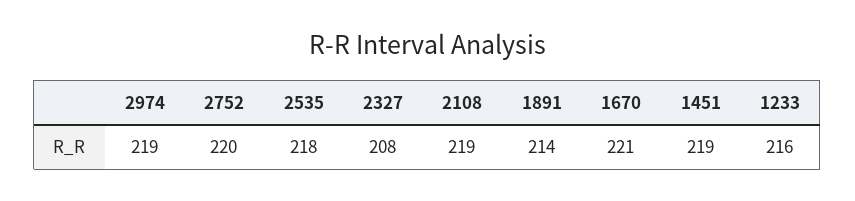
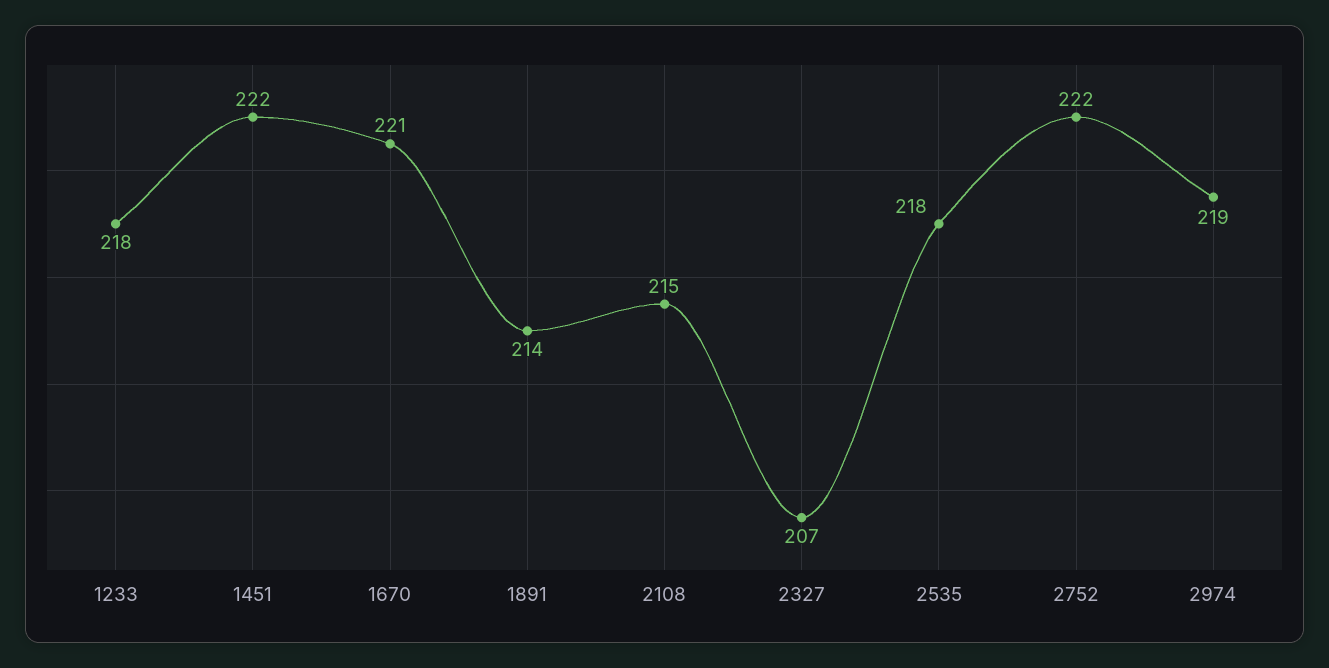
  {
    "2974": 219,
-   "2752": 220,
+   "2752": 222,
    "2535": 218,
-   "2327": 208,
+   "2327": 207,
-   "2108": 219,
+   "2108": 215,
    "1891": 214,
    "1670": 221,
-   "1451": 219,
+   "1451": 222,
-   "1233": 216
+   "1233": 218
  }

